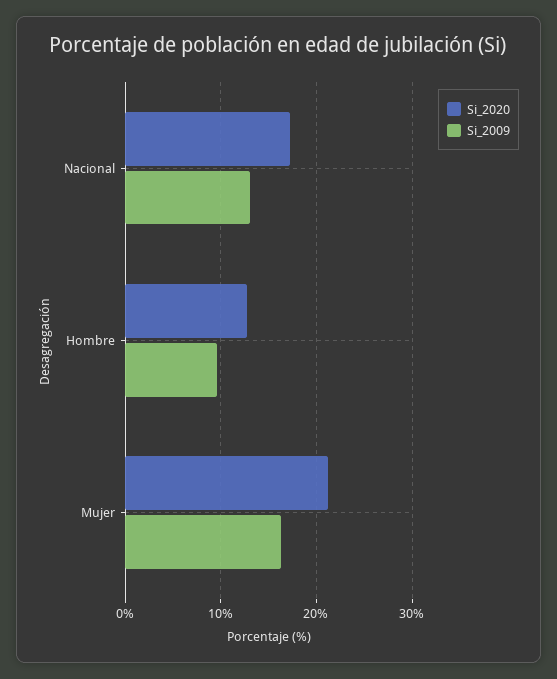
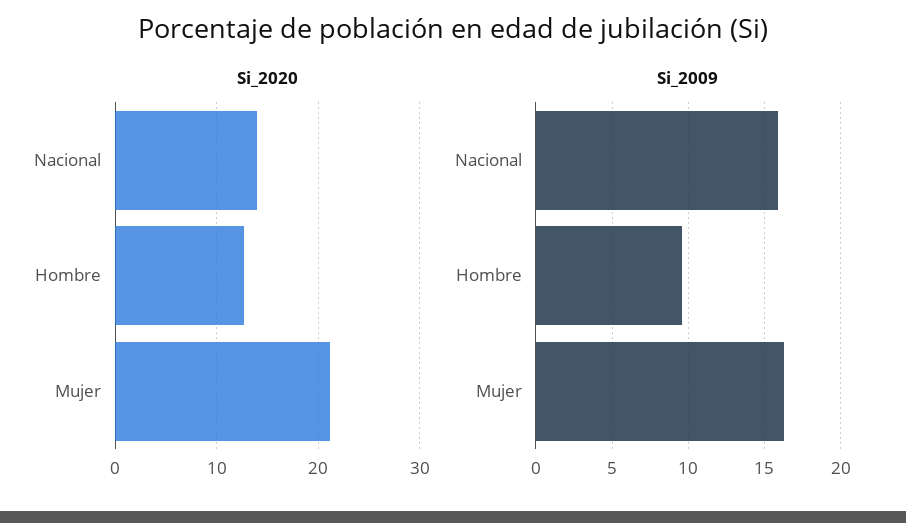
  {
    "Si_2020": {
-     "Nacional": 17,
+     "Nacional": 14,
      "Hombre": 13,
      "Mujer": 21
    },
    "Si_2009": {
-     "Nacional": 13,
+     "Nacional": 16,
      "Hombre": 9.5,
      "Mujer": 16.5
    }
  }

